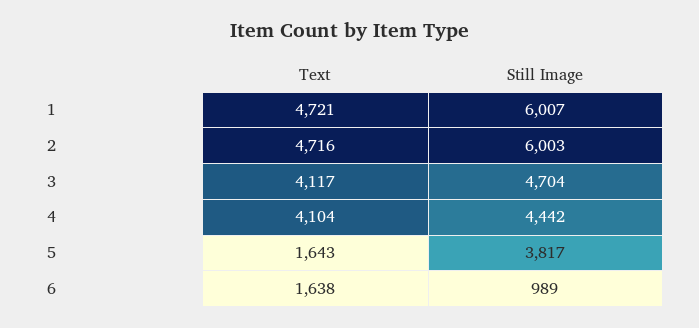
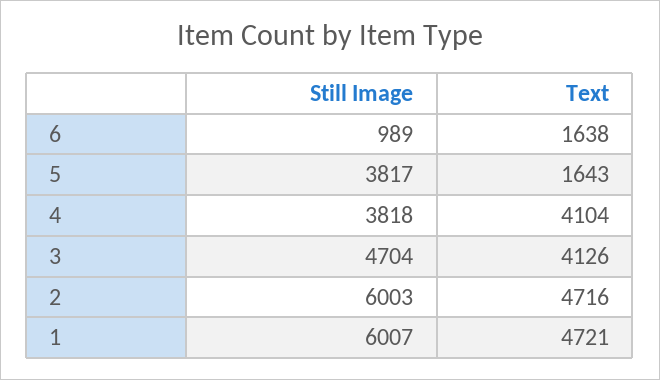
  {
    "Text": {
      "1": 4721,
      "2": 4716,
-     "3": 4117,
+     "3": 4126,
      "4": 4104,
      "5": 1643,
      "6": 1638
    },
    "Still Image": {
      "1": 6007,
      "2": 6003,
      "3": 4704,
-     "4": 4442,
+     "4": 3818,
      "5": 3817,
      "6": 989
    }
  }

